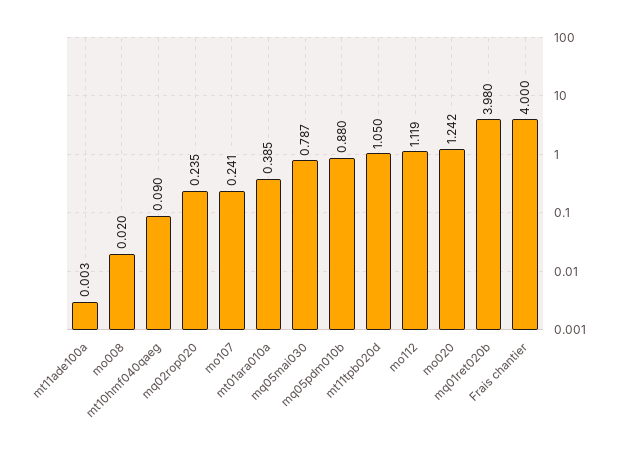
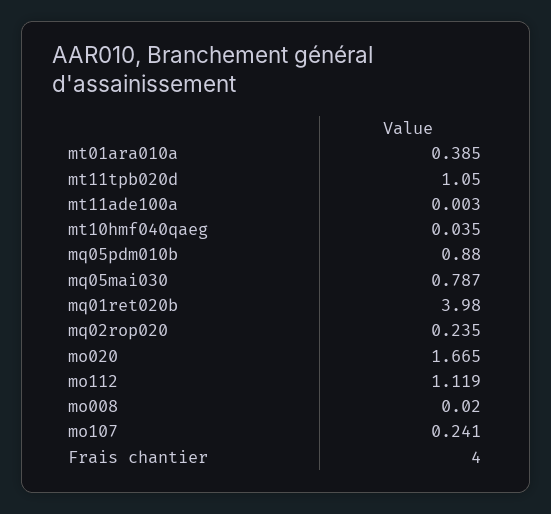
  {
    "mt11ade100a": 0.003,
    "mo008": 0.02,
-   "mt10hmf040qaeg": 0.09,
+   "mt10hmf040qaeg": 0.035,
    "mq02rop020": 0.235,
    "mo107": 0.241,
    "mt01ara010a": 0.385,
    "mq05mai030": 0.787,
    "mq05pdm010b": 0.88,
    "mt11tpb020d": 1.05,
    "mo112": 1.119,
-   "mo020": 1.242,
+   "mo020": 1.665,
    "mq01ret020b": 3.98,
    "Frais chantier": 4
  }

